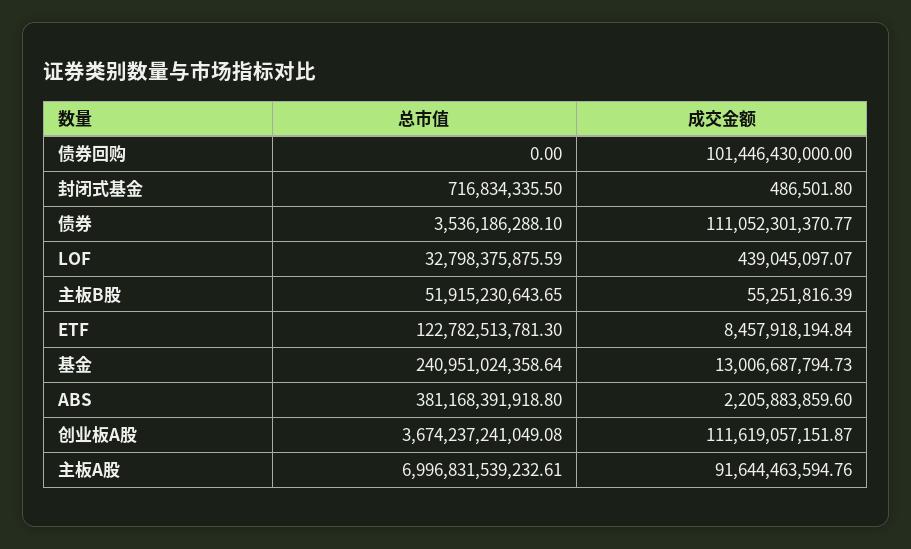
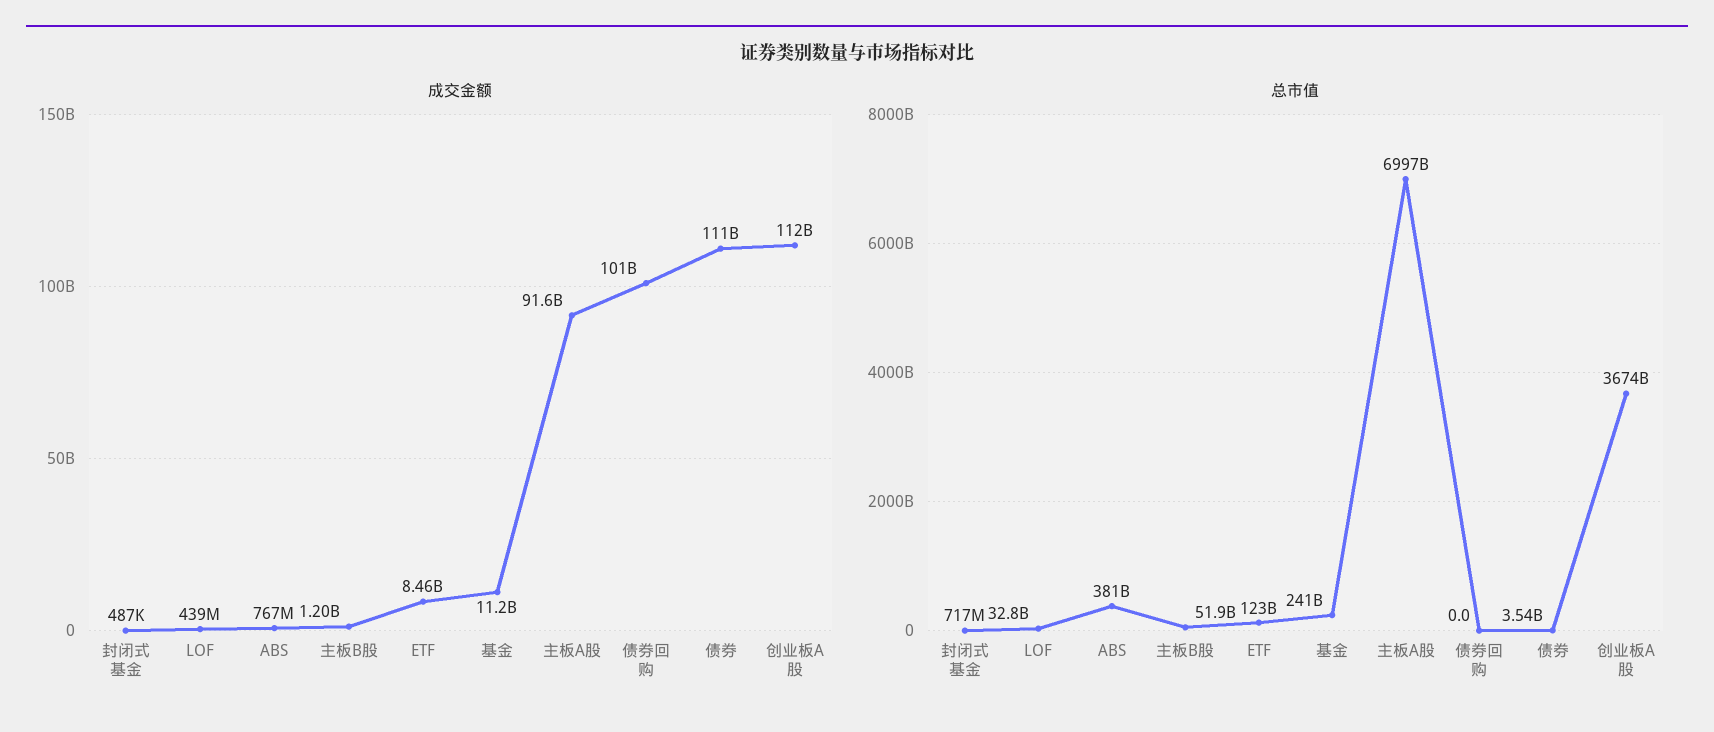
  {
    "总市值": {
      "债券回购": 0,
      "封闭式基金": 716834335.5,
      "债券": 3536186288.1,
      "LOF": 32798375875.59,
      "主板B股": 51915230643.65,
      "ETF": 122782513781.3,
      "基金": 240951024358.64,
      "ABS": 381168391918.8,
      "创业板A股": 3674237241049.08,
      "主板A股": 6996831539232.61
    },
    "成交金额": {
      "债券回购": 101446430000,
      "封闭式基金": 486501.8,
      "债券": 111052301370.77,
      "LOF": 439045097.07,
-     "主板B股": 55251816.39,
+     "主板B股": 1200000000,
      "ETF": 8457918194.84,
-     "基金": 13006687794.73,
+     "基金": 11200000000,
-     "ABS": 2205883859.6,
+     "ABS": 767000000,
      "创业板A股": 111619057151.87,
      "主板A股": 91644463594.76
    }
  }

